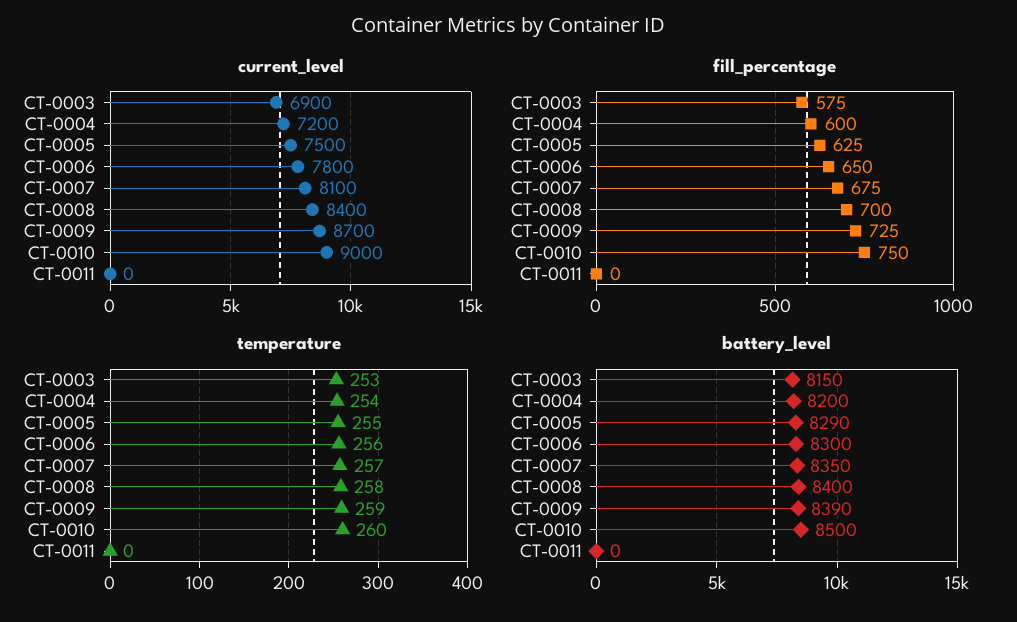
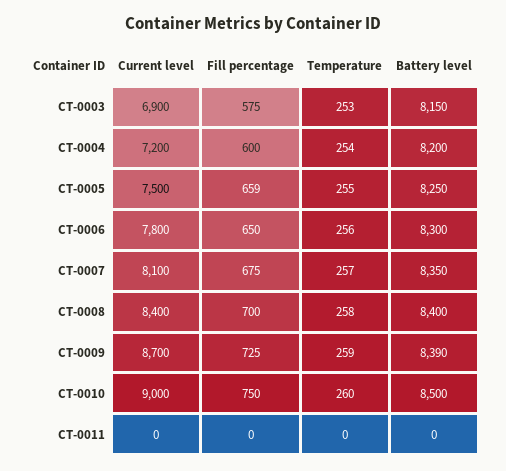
  {
    "current_level": {
      "CT-0003": 6900,
      "CT-0004": 7200,
      "CT-0005": 7500,
      "CT-0006": 7800,
      "CT-0007": 8100,
      "CT-0008": 8400,
      "CT-0009": 8700,
      "CT-0010": 9000,
      "CT-0011": 0
    },
    "fill_percentage": {
      "CT-0003": 575,
      "CT-0004": 600,
-     "CT-0005": 625,
+     "CT-0005": 659,
      "CT-0006": 650,
      "CT-0007": 675,
      "CT-0008": 700,
      "CT-0009": 725,
      "CT-0010": 750,
      "CT-0011": 0
    },
    "temperature": {
      "CT-0003": 253,
      "CT-0004": 254,
      "CT-0005": 255,
      "CT-0006": 256,
      "CT-0007": 257,
      "CT-0008": 258,
      "CT-0009": 259,
      "CT-0010": 260,
      "CT-0011": 0
    },
    "battery_level": {
      "CT-0003": 8150,
      "CT-0004": 8200,
-     "CT-0005": 8290,
+     "CT-0005": 8250,
      "CT-0006": 8300,
      "CT-0007": 8350,
      "CT-0008": 8400,
      "CT-0009": 8390,
      "CT-0010": 8500,
      "CT-0011": 0
    }
  }

